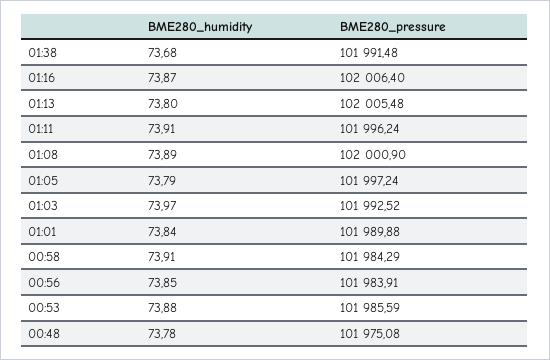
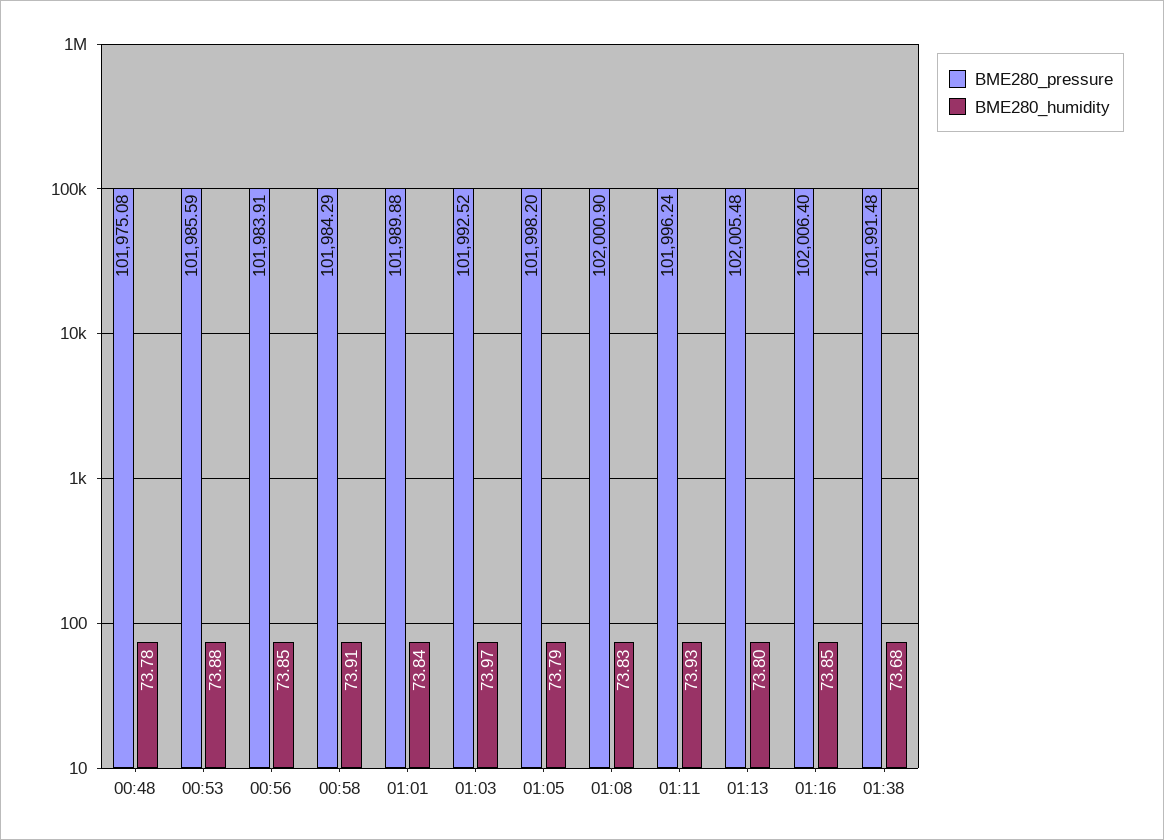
  {
    "BME280_humidity": {
      "01:38": 73.68,
-     "01:16": 73.87,
+     "01:16": 73.85,
      "01:13": 73.8,
-     "01:11": 73.91,
+     "01:11": 73.93,
-     "01:08": 73.89,
+     "01:08": 73.83,
      "01:05": 73.79,
      "01:03": 73.97,
      "01:01": 73.84,
      "00:58": 73.91,
      "00:56": 73.85,
      "00:53": 73.88,
      "00:48": 73.78
    },
    "BME280_pressure": {
      "01:38": 101991.48,
      "01:16": 102006.4,
      "01:13": 102005.48,
      "01:11": 101996.24,
      "01:08": 102000.9,
-     "01:05": 101997.24,
+     "01:05": 101998.2,
      "01:03": 101992.52,
      "01:01": 101989.88,
      "00:58": 101984.29,
      "00:56": 101983.91,
      "00:53": 101985.59,
      "00:48": 101975.08
    }
  }

